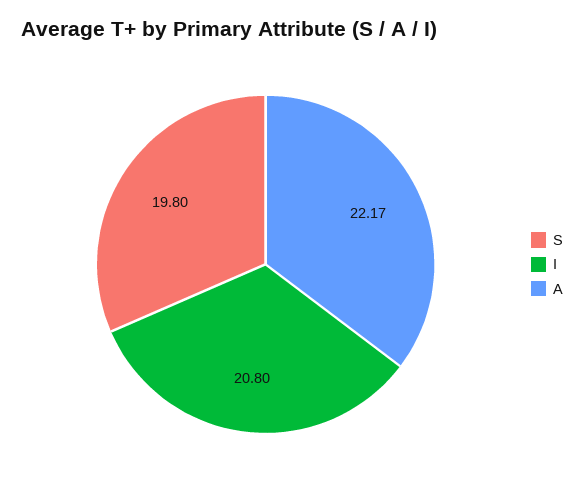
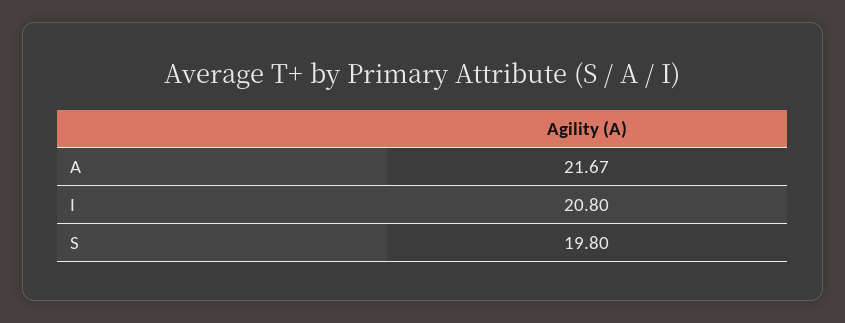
  {
    "S": 19.8,
    "I": 20.8,
-   "A": 22.17
+   "A": 21.67
  }

